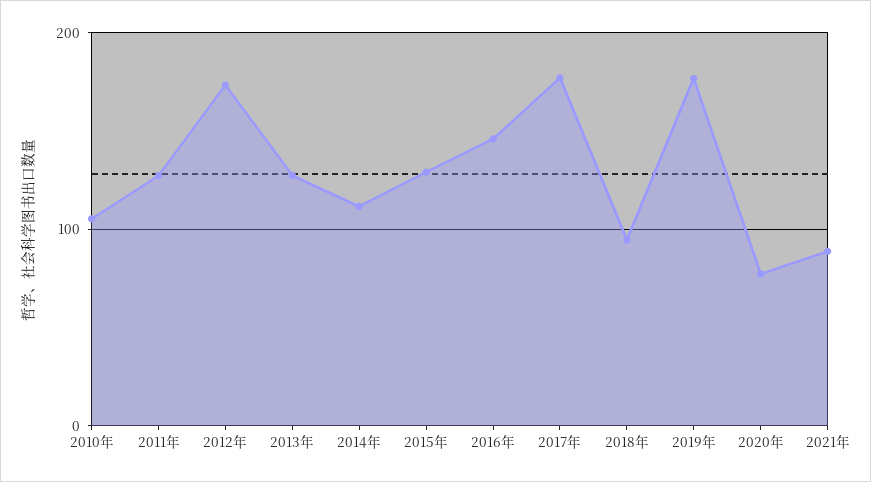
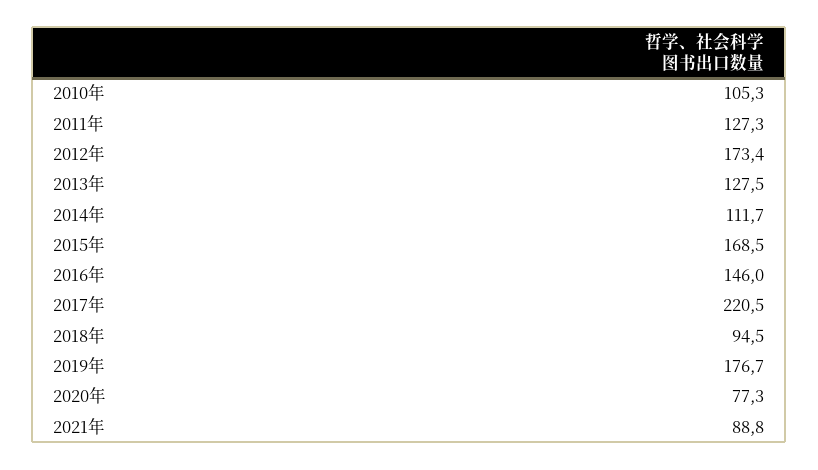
  {
    "2010年": 105.3,
    "2011年": 127.3,
    "2012年": 173.4,
    "2013年": 127.5,
    "2014年": 111.7,
-   "2015年": 130,
+   "2015年": 168.5,
    "2016年": 146,
-   "2017年": 180,
+   "2017年": 220.5,
    "2018年": 94.5,
    "2019年": 176.7,
    "2020年": 77.3,
    "2021年": 88.8
  }

